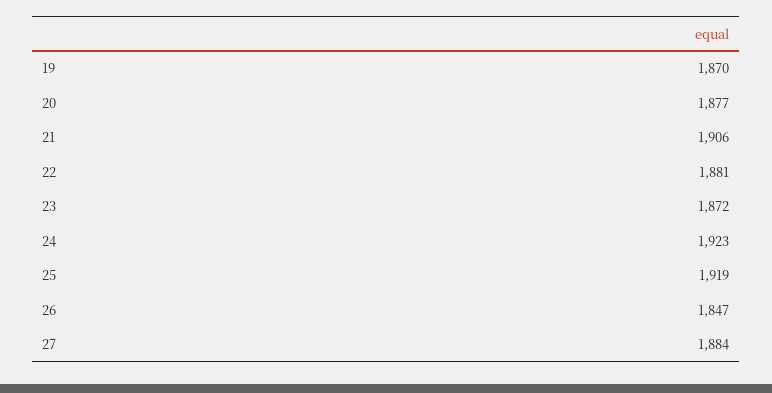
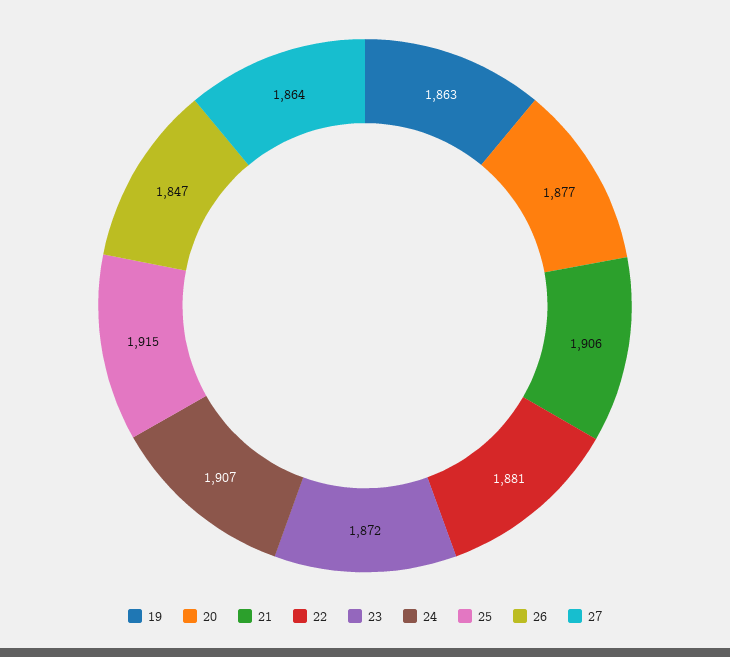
  {
-   "19": 1870,
+   "19": 1863,
    "20": 1877,
    "21": 1906,
    "22": 1881,
    "23": 1872,
-   "24": 1923,
+   "24": 1907,
-   "25": 1919,
+   "25": 1915,
    "26": 1847,
-   "27": 1884
+   "27": 1864
  }

